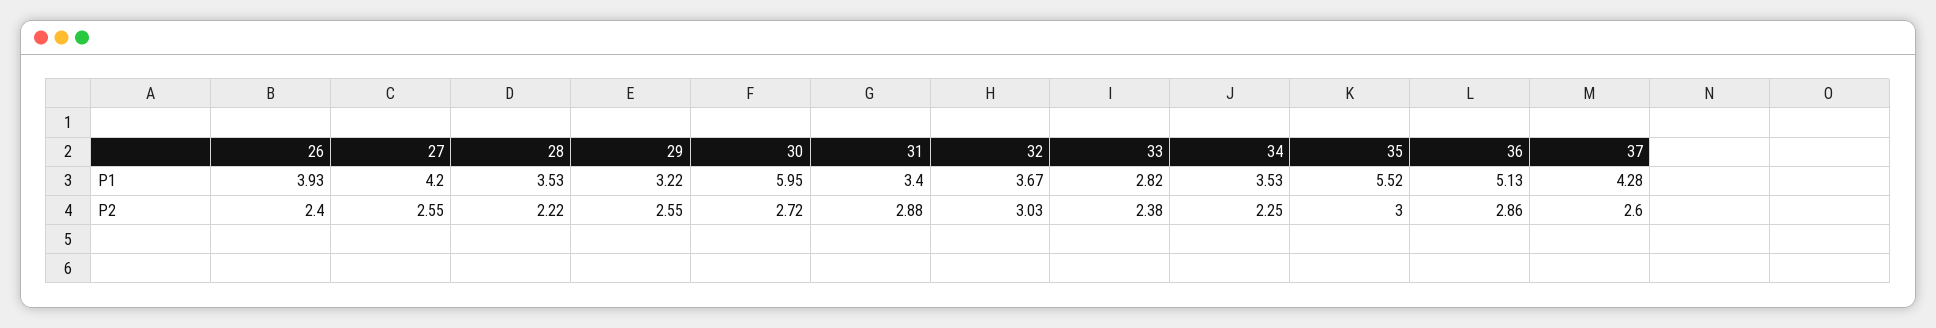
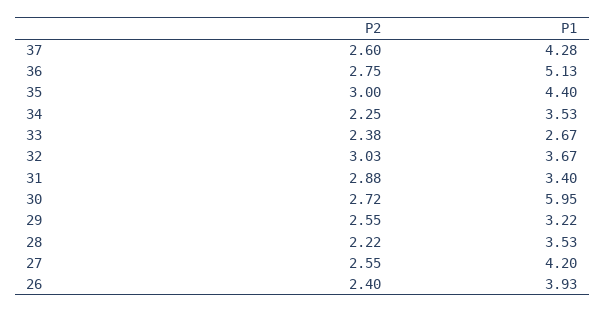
  {
    "26": {
      "P1": 3.93,
      "P2": 2.4
    },
    "27": {
      "P1": 4.2,
      "P2": 2.55
    },
    "28": {
      "P1": 3.53,
      "P2": 2.22
    },
    "29": {
      "P1": 3.22,
      "P2": 2.55
    },
    "30": {
      "P1": 5.95,
      "P2": 2.72
    },
    "31": {
      "P1": 3.4,
      "P2": 2.88
    },
    "32": {
      "P1": 3.67,
      "P2": 3.03
    },
    "33": {
-     "P1": 2.82,
+     "P1": 2.67,
      "P2": 2.38
    },
    "34": {
      "P1": 3.53,
      "P2": 2.25
    },
    "35": {
-     "P1": 5.52,
+     "P1": 4.4,
      "P2": 3
    },
    "36": {
      "P1": 5.13,
-     "P2": 2.86
+     "P2": 2.75
    },
    "37": {
      "P1": 4.28,
      "P2": 2.6
    }
  }

